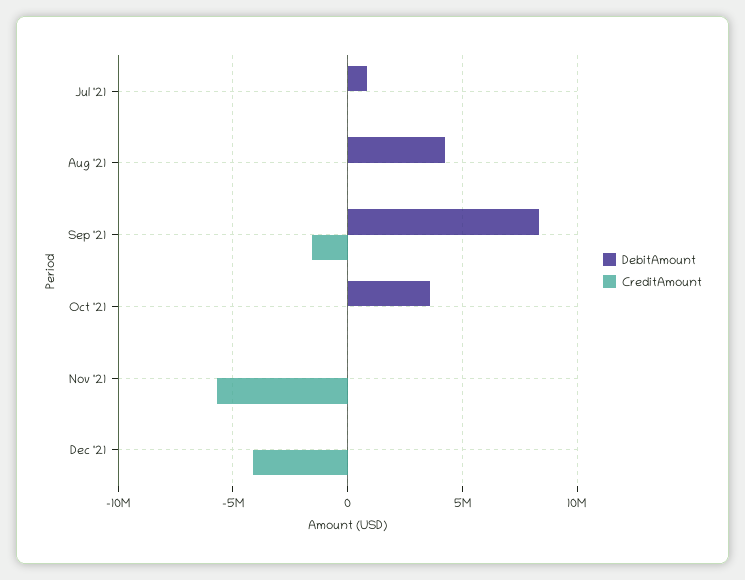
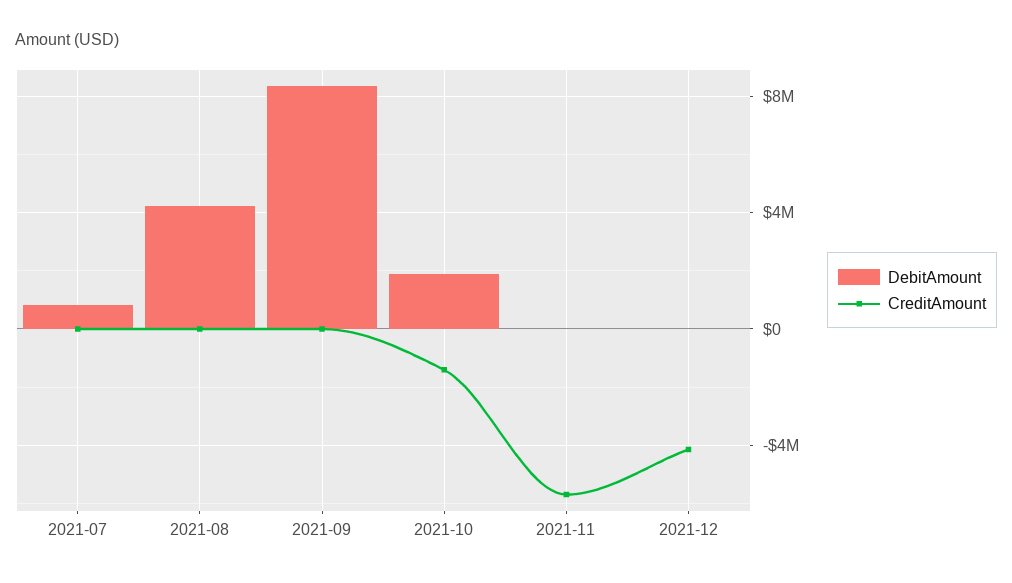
  {
    "DebitAmount": {
      "Jul '21": 1000000,
      "Aug '21": 4000000,
      "Sep '21": 8500000,
-     "Oct '21": 3500000,
+     "Oct '21": 2000000,
      "Nov '21": 0,
      "Dec '21": 0
    },
    "CreditAmount": {
      "Jul '21": 0,
      "Aug '21": 0,
-     "Sep '21": -1500000,
+     "Sep '21": 0,
-     "Oct '21": 0,
+     "Oct '21": -1500000,
      "Nov '21": -5500000,
      "Dec '21": -4000000
    }
  }

